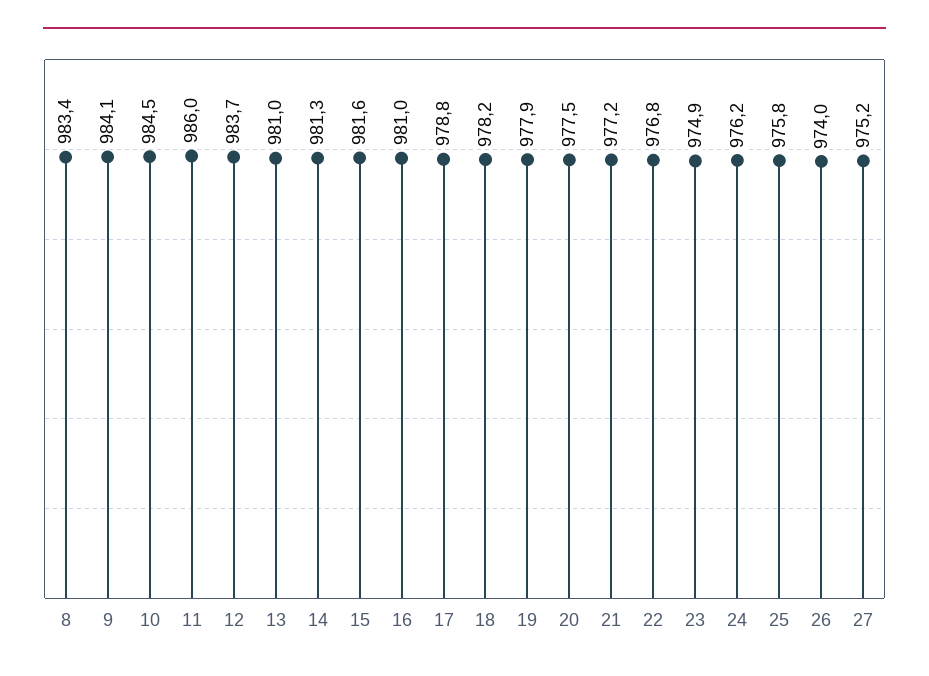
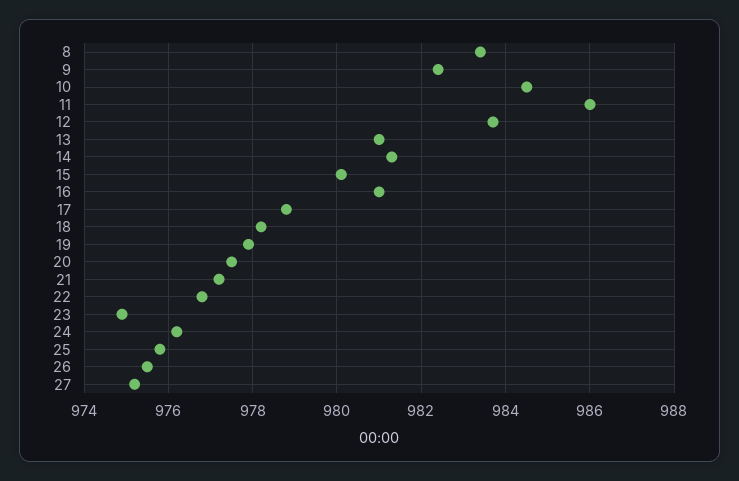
  {
    "8": 983.4,
-   "9": 984.1,
+   "9": 982.5,
    "10": 984.5,
    "11": 986,
    "12": 983.7,
    "13": 981,
    "14": 981.3,
-   "15": 981.6,
+   "15": 980,
    "16": 981,
    "17": 978.8,
    "18": 978.2,
    "19": 977.9,
    "20": 977.5,
    "21": 977.2,
    "22": 976.8,
    "23": 974.9,
    "24": 976.2,
    "25": 975.8,
-   "26": 974,
+   "26": 975.5,
    "27": 975.2
  }

